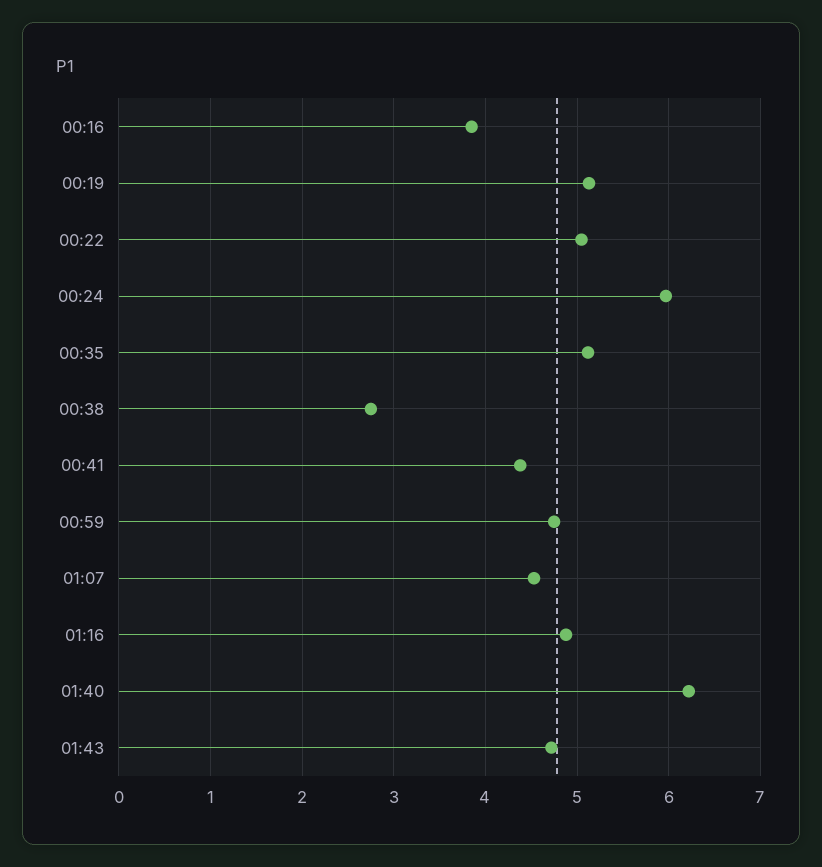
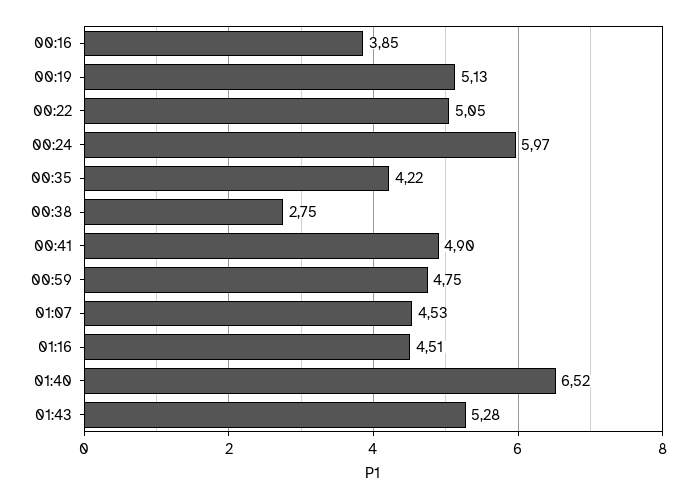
  {
    "00:16": 3.85,
    "00:19": 5.13,
    "00:22": 5.05,
    "00:24": 5.97,
-   "00:35": 5.1,
+   "00:35": 4.22,
    "00:38": 2.75,
-   "00:41": 4.4,
+   "00:41": 4.9,
    "00:59": 4.75,
    "01:07": 4.53,
-   "01:16": 4.9,
+   "01:16": 4.51,
-   "01:40": 6.2,
+   "01:40": 6.52,
-   "01:43": 4.7
+   "01:43": 5.28
  }

